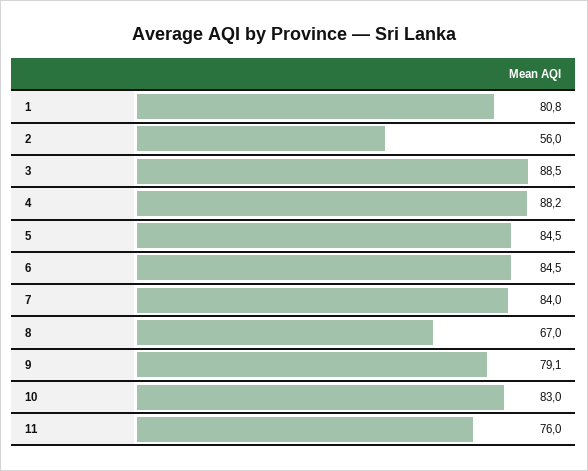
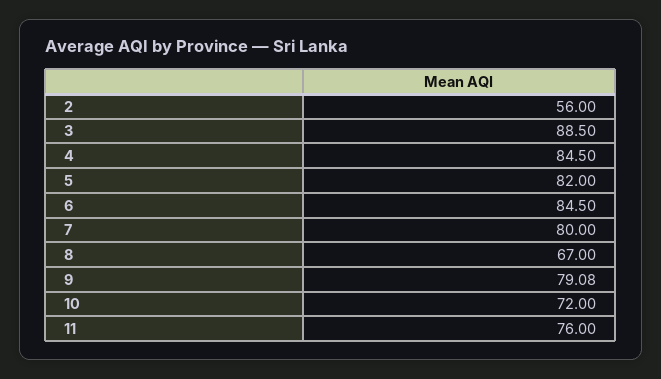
  {
-   "1": 80.8,
    "2": 56,
    "3": 88.5,
-   "4": 88.2,
+   "4": 84.5,
-   "5": 84.5,
+   "5": 82,
    "6": 84.5,
-   "7": 84,
+   "7": 80,
    "8": 67,
    "9": 79.08,
-   "10": 83,
+   "10": 72,
    "11": 76
  }

